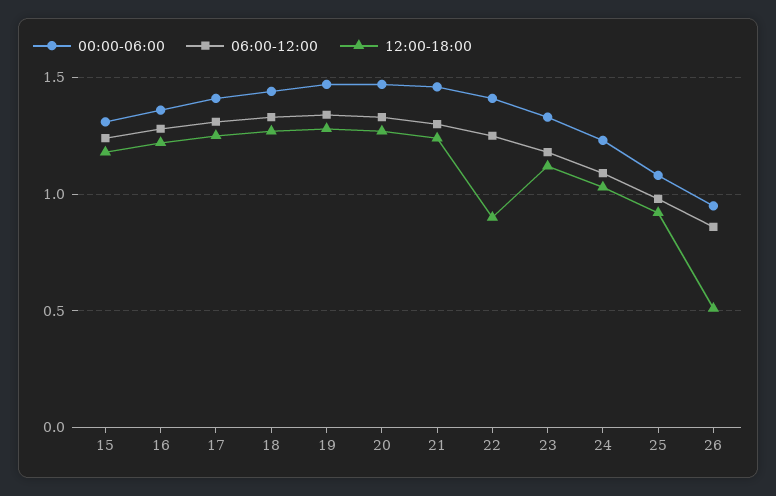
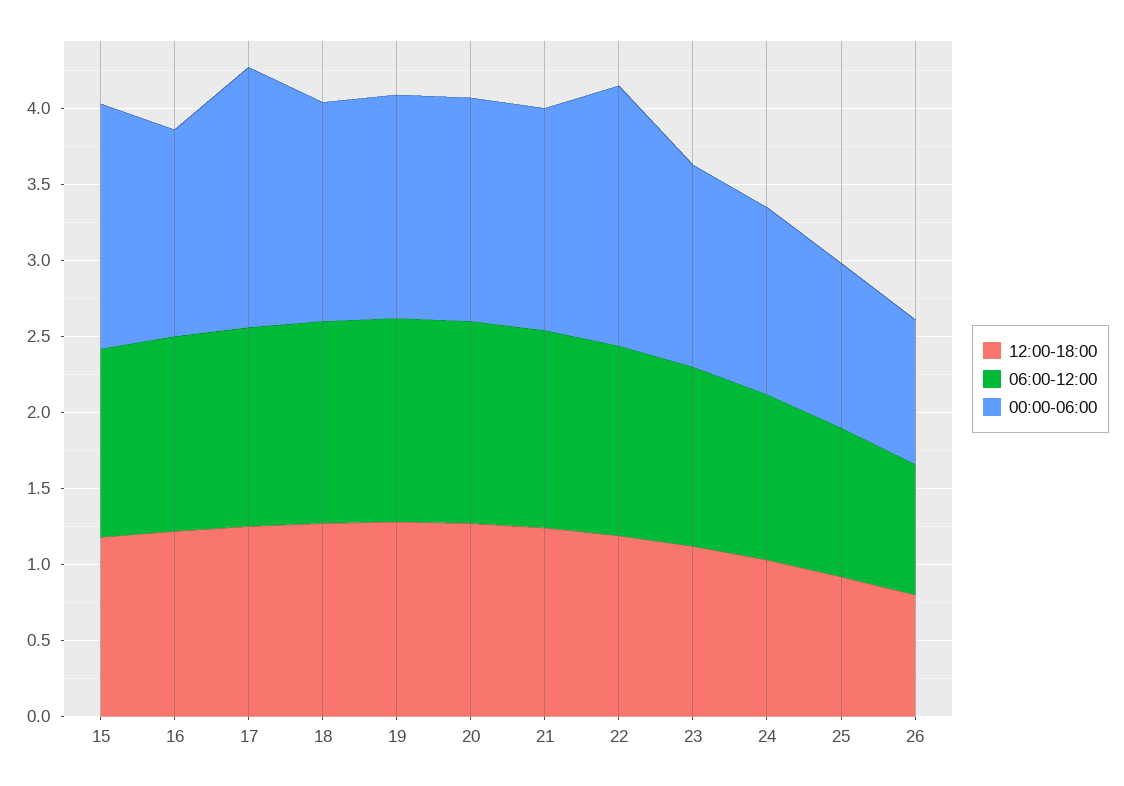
  {
    "00:00-06:00": {
-     "15": 1.3,
+     "15": 1.6,
      "16": 1.35,
-     "17": 1.4,
+     "17": 1.7,
      "18": 1.45,
      "19": 1.45,
      "20": 1.45,
      "21": 1.45,
-     "22": 1.4,
+     "22": 1.7,
      "23": 1.35,
      "24": 1.25,
      "25": 1.1,
      "26": 0.95
    },
    "06:00-12:00": {
      "15": 1.25,
      "16": 1.3,
      "17": 1.3,
      "18": 1.35,
      "19": 1.35,
      "20": 1.35,
      "21": 1.3,
      "22": 1.25,
      "23": 1.2,
      "24": 1.1,
      "25": 1,
      "26": 0.85
    },
    "12:00-18:00": {
      "15": 1.2,
      "16": 1.2,
      "17": 1.25,
      "18": 1.25,
      "19": 1.3,
      "20": 1.25,
      "21": 1.25,
-     "22": 0.9,
+     "22": 1.2,
      "23": 1.1,
      "24": 1.05,
      "25": 0.9,
-     "26": 0.5
+     "26": 0.8
    }
  }

